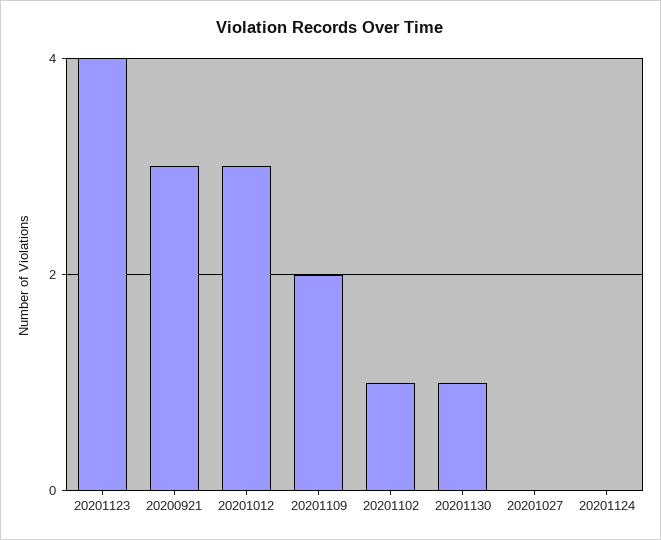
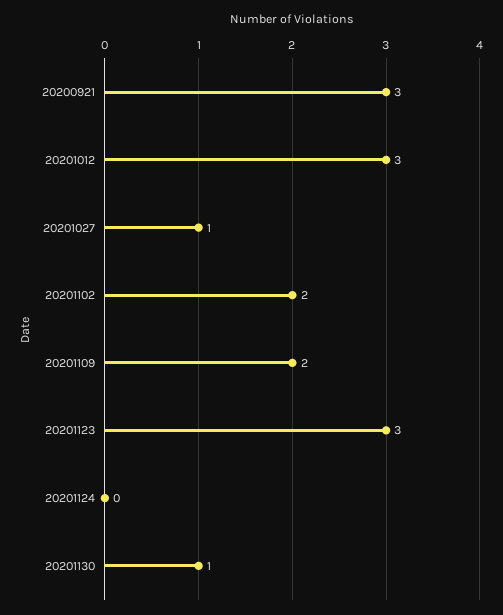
  {
-   "20201123": 4,
+   "20201123": 3,
    "20200921": 3,
    "20201012": 3,
    "20201109": 2,
-   "20201102": 1,
+   "20201102": 2,
    "20201130": 1,
-   "20201027": 0,
+   "20201027": 1,
    "20201124": 0
  }

